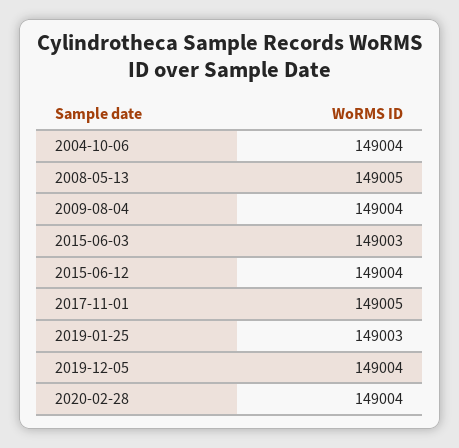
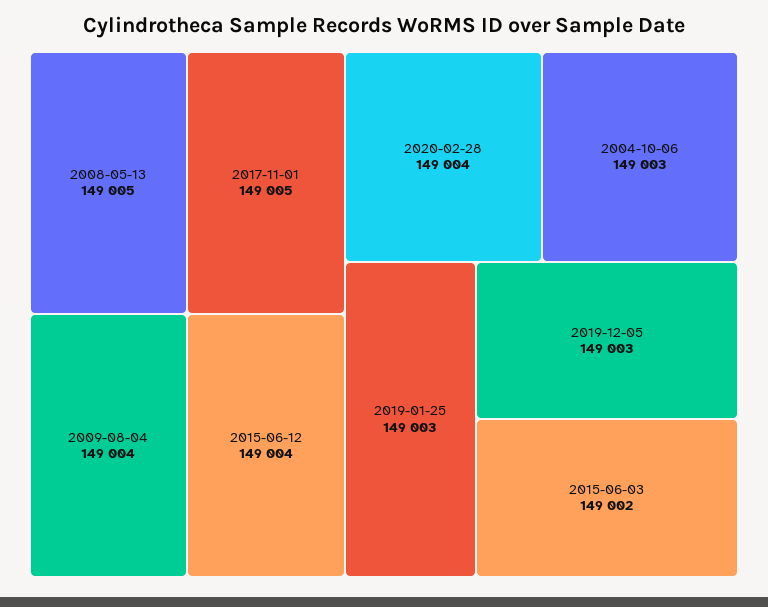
  {
-   "2004-10-06": 149004,
+   "2004-10-06": 149003,
    "2008-05-13": 149005,
    "2009-08-04": 149004,
-   "2015-06-03": 149003,
+   "2015-06-03": 149002,
    "2015-06-12": 149004,
    "2017-11-01": 149005,
    "2019-01-25": 149003,
-   "2019-12-05": 149004,
+   "2019-12-05": 149003,
    "2020-02-28": 149004
  }

